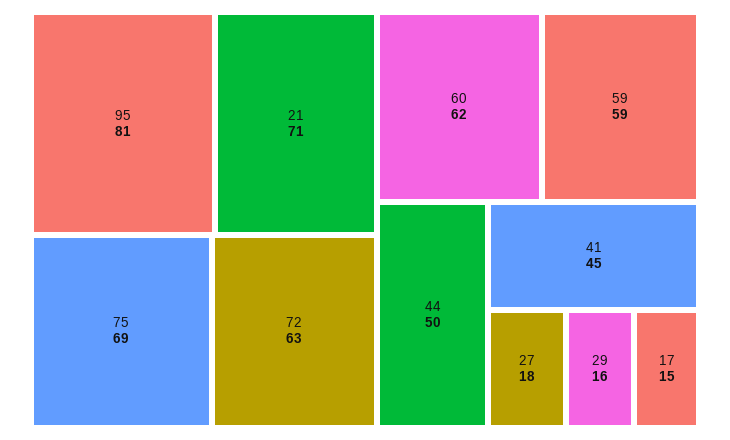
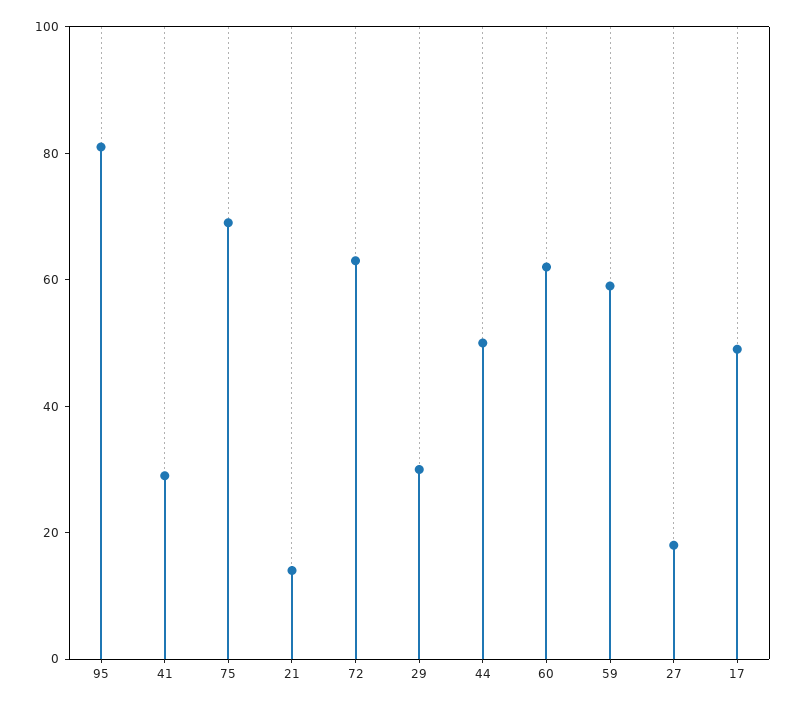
  {
    "95": 81,
-   "21": 71,
+   "21": 15,
    "75": 69,
    "72": 63,
    "60": 62,
    "59": 59,
    "44": 50,
-   "41": 45,
+   "41": 30,
    "27": 18,
-   "29": 16,
+   "29": 30,
-   "17": 15
+   "17": 50
  }

